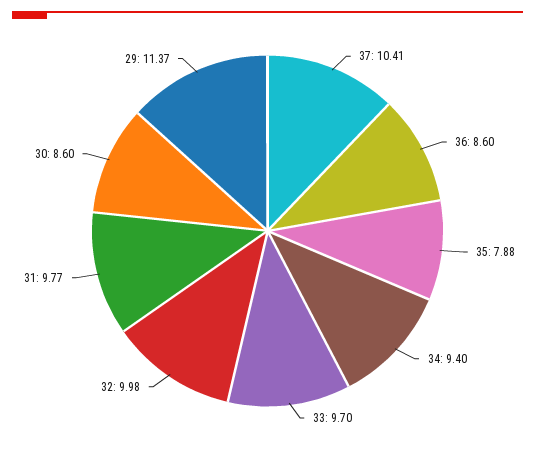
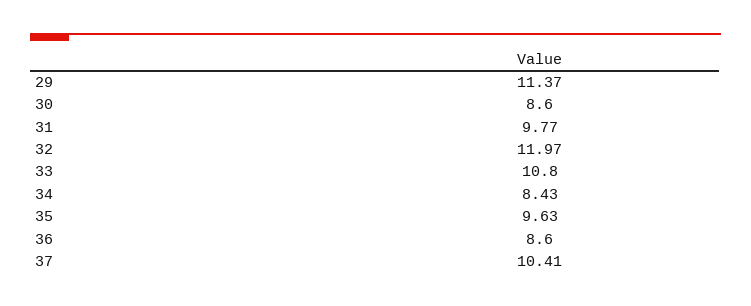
  {
    "37": 10.41,
    "36": 8.6,
-   "35": 7.88,
+   "35": 9.63,
-   "34": 9.4,
+   "34": 8.43,
-   "33": 9.7,
+   "33": 10.8,
-   "32": 9.98,
+   "32": 11.97,
    "31": 9.77,
    "30": 8.6,
    "29": 11.37
  }

